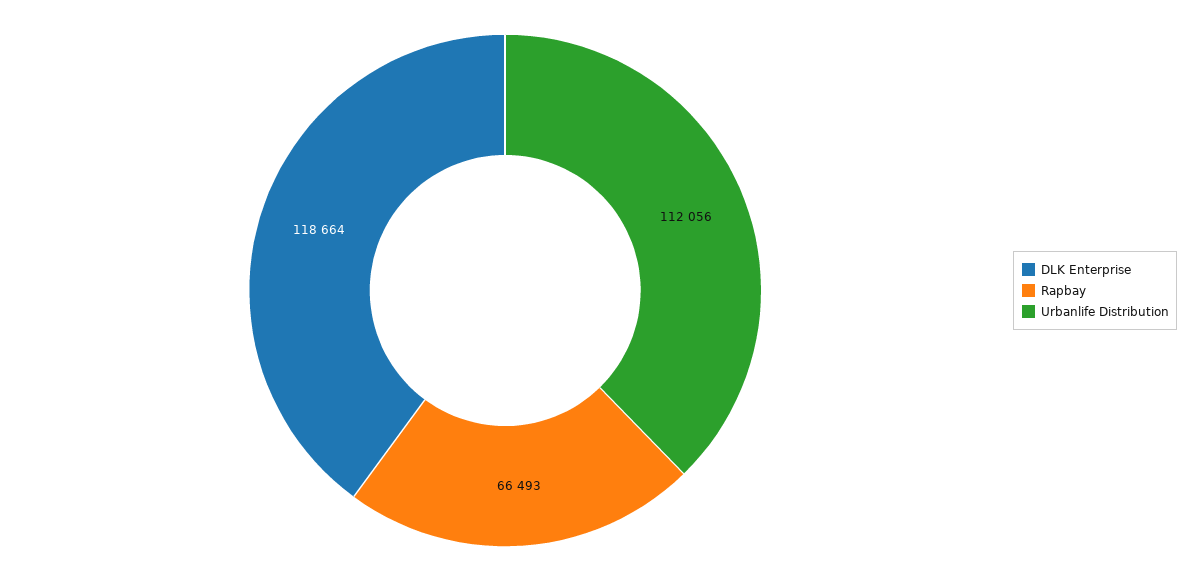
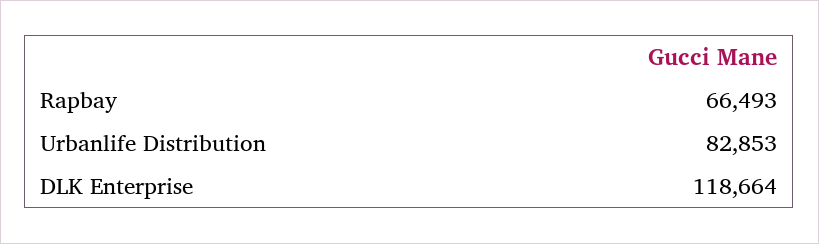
  {
    "DLK Enterprise": 118664,
    "Rapbay": 66493,
-   "Urbanlife Distribution": 112056
+   "Urbanlife Distribution": 82853
  }

